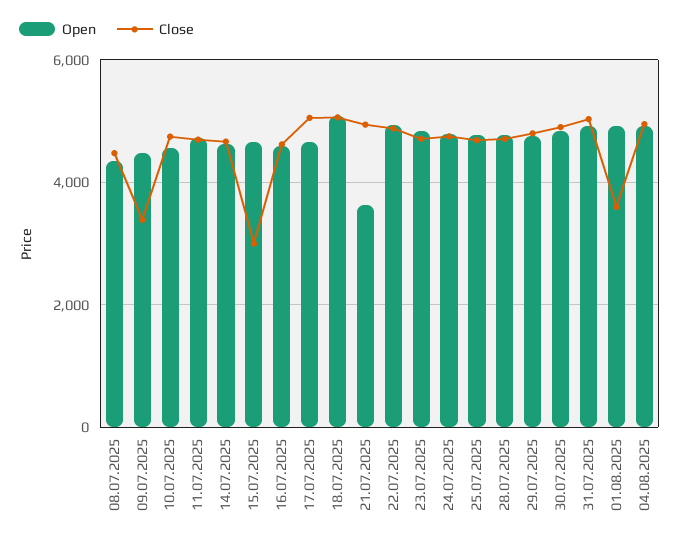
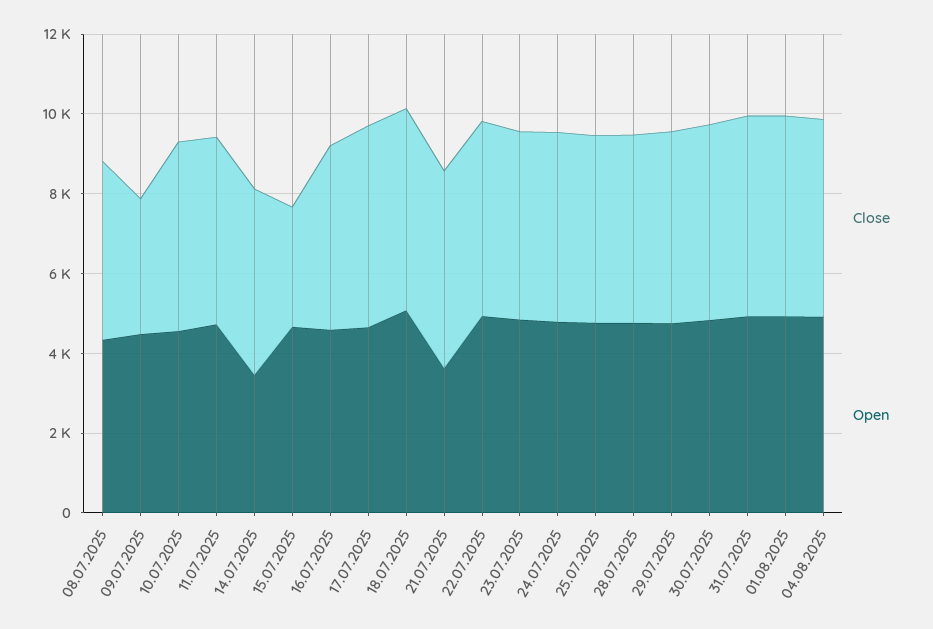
  {
    "Open": {
      "08.07.2025": 4400,
      "09.07.2025": 4400,
      "10.07.2025": 4600,
      "11.07.2025": 4800,
-     "14.07.2025": 4600,
+     "14.07.2025": 3500,
      "15.07.2025": 4600,
      "16.07.2025": 4600,
      "17.07.2025": 4600,
      "18.07.2025": 5000,
      "21.07.2025": 3600,
      "22.07.2025": 5000,
      "23.07.2025": 4800,
      "24.07.2025": 4800,
      "25.07.2025": 4800,
      "28.07.2025": 4800,
      "29.07.2025": 4800,
      "30.07.2025": 4800,
      "31.07.2025": 5000,
      "01.08.2025": 5000,
      "04.08.2025": 5000
    },
    "Close": {
      "08.07.2025": 4400,
      "09.07.2025": 3400,
      "10.07.2025": 4800,
      "11.07.2025": 4600,
      "14.07.2025": 4600,
      "15.07.2025": 3000,
      "16.07.2025": 4600,
      "17.07.2025": 5000,
      "18.07.2025": 5000,
      "21.07.2025": 5000,
      "22.07.2025": 4800,
      "23.07.2025": 4800,
      "24.07.2025": 4800,
      "25.07.2025": 4600,
      "28.07.2025": 4800,
      "29.07.2025": 4800,
      "30.07.2025": 5000,
      "31.07.2025": 5000,
-     "01.08.2025": 3600,
+     "01.08.2025": 5000,
      "04.08.2025": 5000
    }
  }

